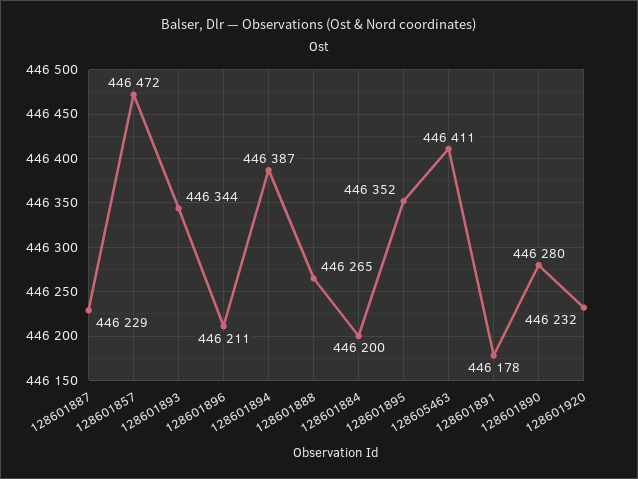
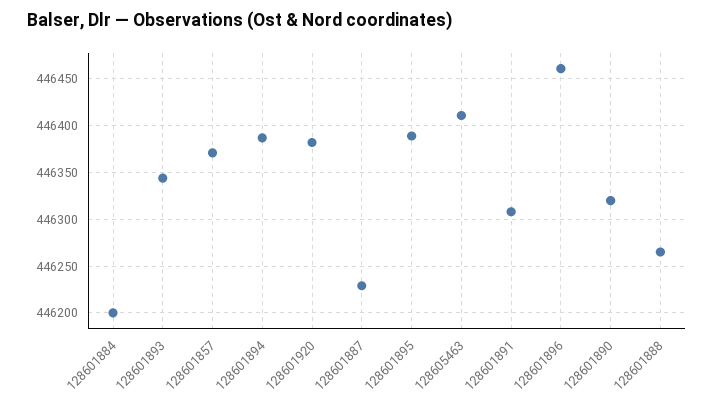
  {
    "128601887": 446229,
-   "128601857": 446472,
+   "128601857": 446370,
    "128601893": 446344,
-   "128601896": 446211,
+   "128601896": 446460,
    "128601894": 446387,
    "128601888": 446265,
    "128601884": 446200,
-   "128601895": 446352,
+   "128601895": 446390,
    "128605463": 446411,
-   "128601891": 446178,
+   "128601891": 446310,
-   "128601890": 446280,
+   "128601890": 446320,
-   "128601920": 446232
+   "128601920": 446380
  }

